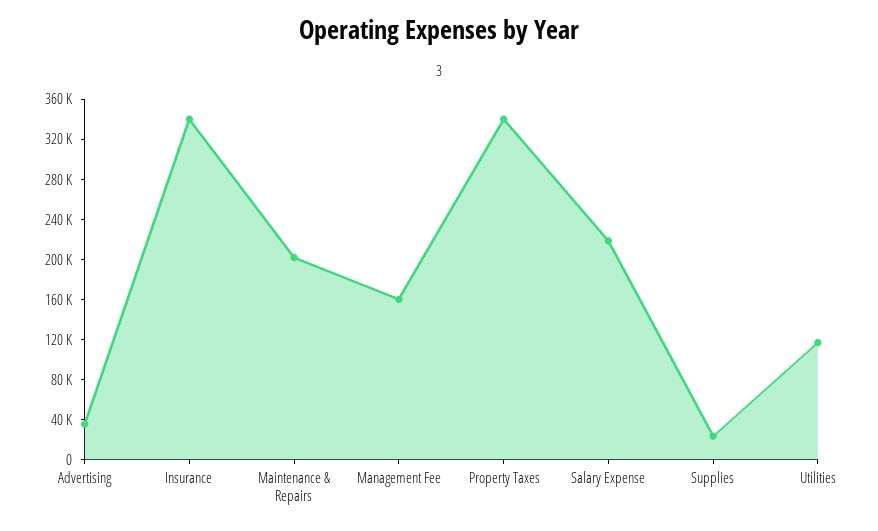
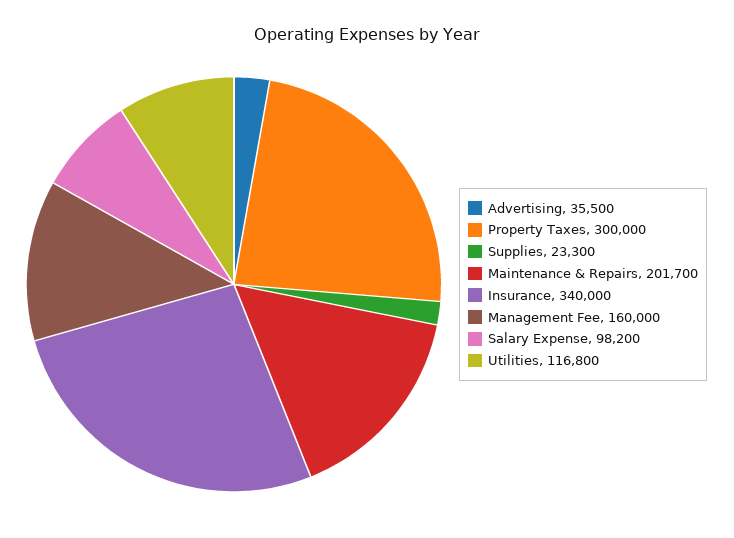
  {
    "Advertising": 35500,
    "Insurance": 340000,
    "Maintenance & Repairs": 201700,
    "Management Fee": 160000,
-   "Property Taxes": 340000,
+   "Property Taxes": 300000,
-   "Salary Expense": 220000,
+   "Salary Expense": 98200,
    "Supplies": 23300,
    "Utilities": 116800
  }

